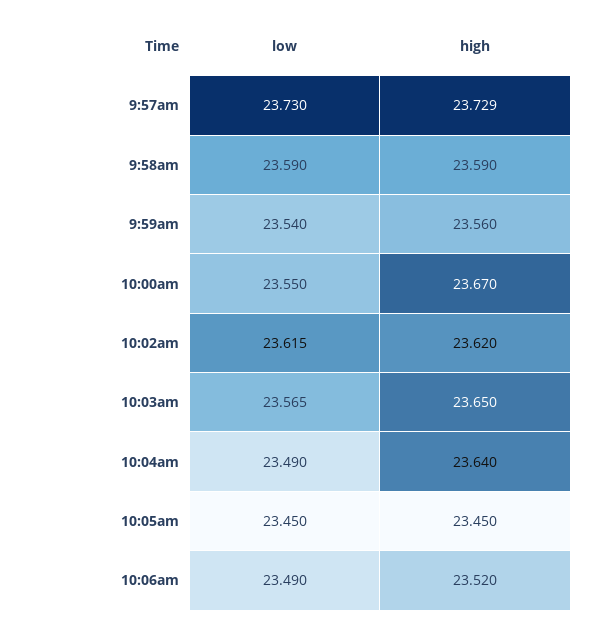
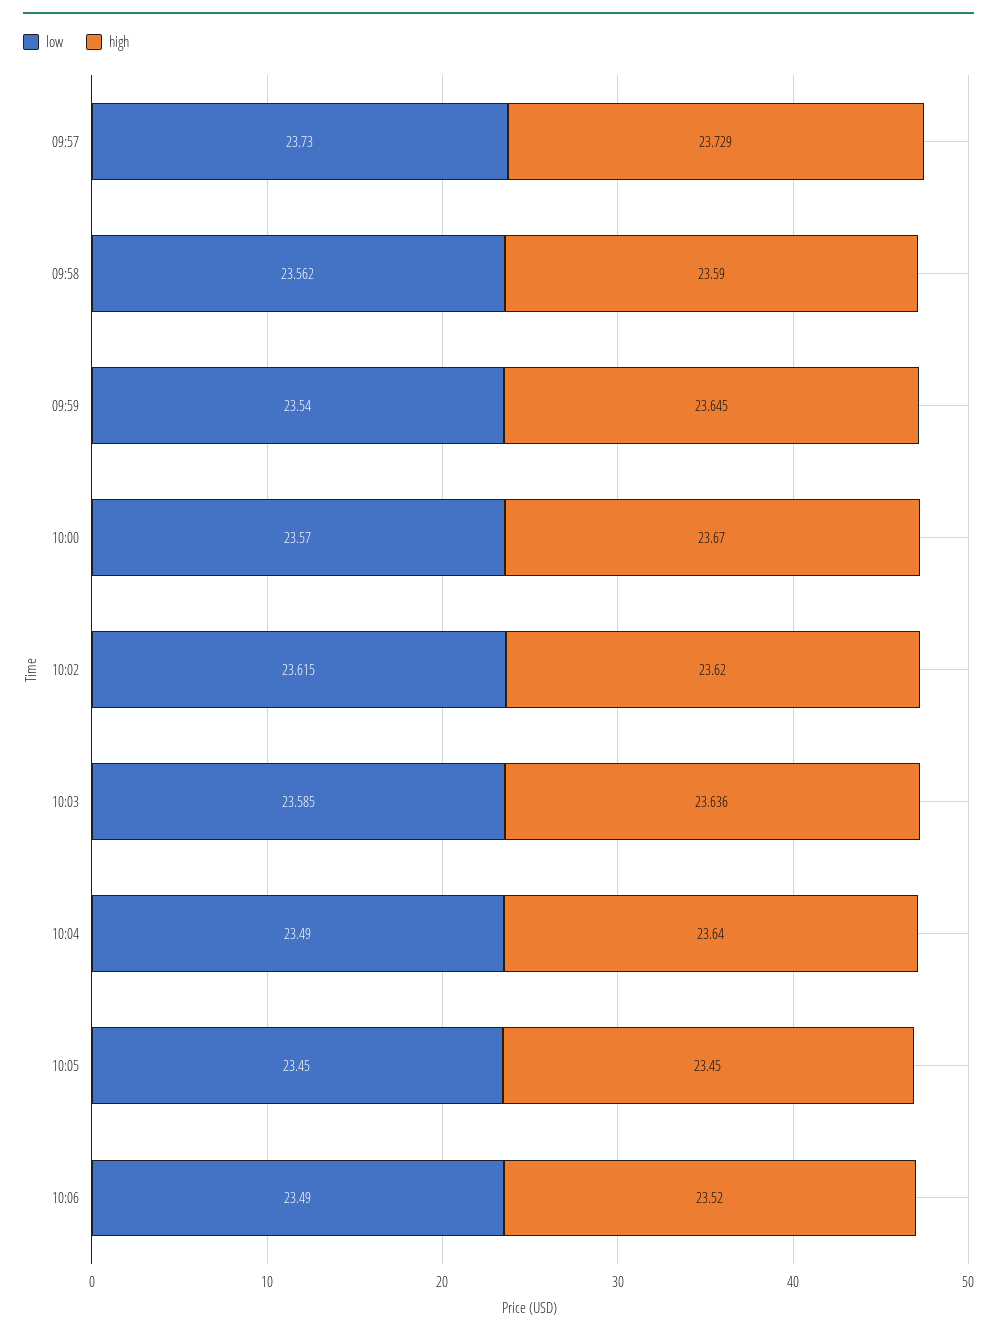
  {
    "low": {
      "9:57am": 23.73,
-     "9:58am": 23.59,
+     "9:58am": 23.562,
      "9:59am": 23.54,
-     "10:00am": 23.55,
+     "10:00am": 23.57,
      "10:02am": 23.615,
-     "10:03am": 23.565,
+     "10:03am": 23.585,
      "10:04am": 23.49,
      "10:05am": 23.45,
      "10:06am": 23.49
    },
    "high": {
      "9:57am": 23.729,
      "9:58am": 23.59,
-     "9:59am": 23.56,
+     "9:59am": 23.645,
      "10:00am": 23.67,
      "10:02am": 23.62,
-     "10:03am": 23.65,
+     "10:03am": 23.636,
      "10:04am": 23.64,
      "10:05am": 23.45,
      "10:06am": 23.52
    }
  }

